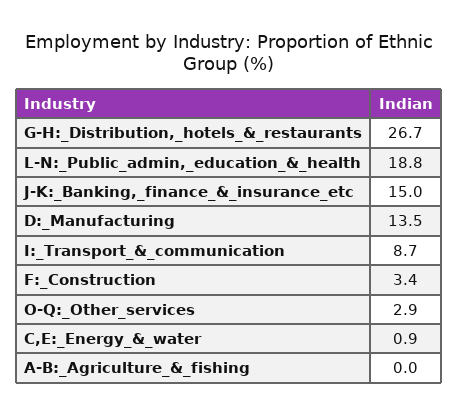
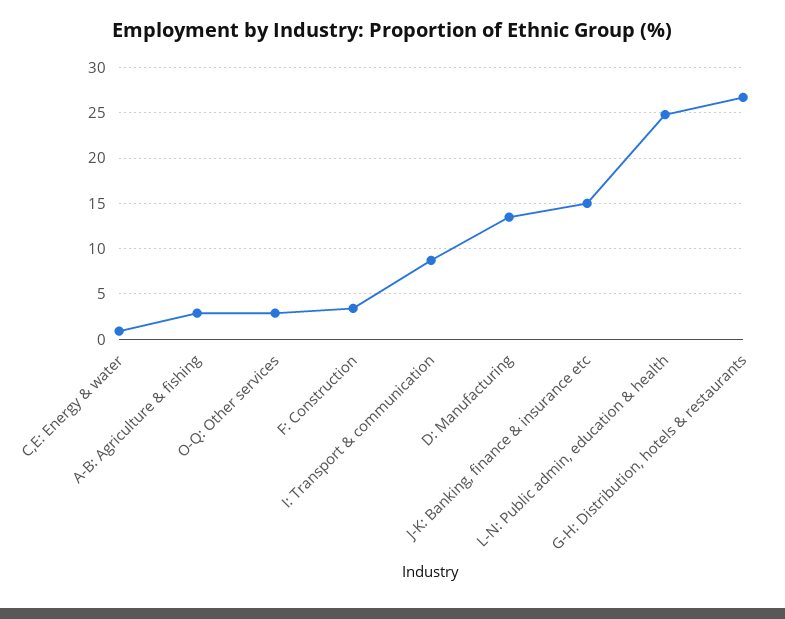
  {
    "G-H:_Distribution,_hotels_&_restaurants": 26.7,
-   "L-N:_Public_admin,_education_&_health": 18.8,
+   "L-N:_Public_admin,_education_&_health": 25,
    "J-K:_Banking,_finance_&_insurance_etc": 15,
    "D:_Manufacturing": 13.5,
    "I:_Transport_&_communication": 8.7,
    "F:_Construction": 3.4,
    "O-Q:_Other_services": 2.9,
    "C,E:_Energy_&_water": 0.9,
-   "A-B:_Agriculture_&_fishing": 0
+   "A-B:_Agriculture_&_fishing": 3
  }

